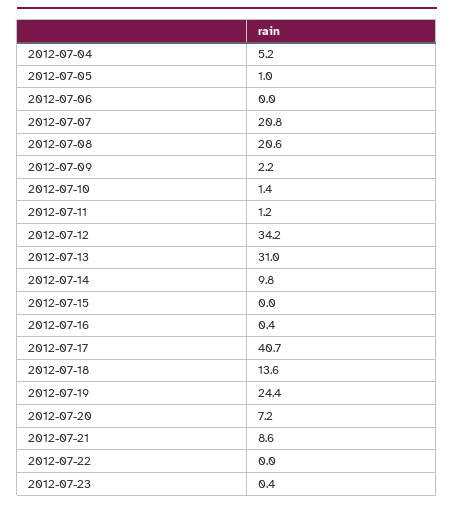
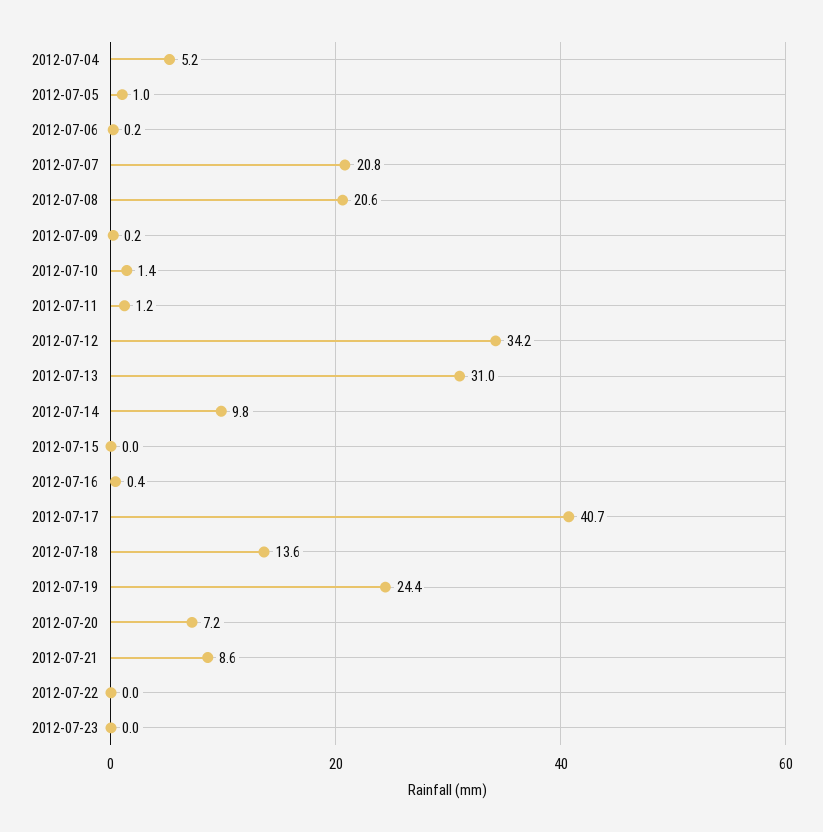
  {
    "2012-07-04": 5.2,
    "2012-07-05": 1,
-   "2012-07-06": 0,
+   "2012-07-06": 0.2,
    "2012-07-07": 20.8,
    "2012-07-08": 20.6,
-   "2012-07-09": 2.2,
+   "2012-07-09": 0.2,
    "2012-07-10": 1.4,
    "2012-07-11": 1.2,
    "2012-07-12": 34.2,
    "2012-07-13": 31,
    "2012-07-14": 9.8,
    "2012-07-15": 0,
    "2012-07-16": 0.4,
    "2012-07-17": 40.7,
    "2012-07-18": 13.6,
    "2012-07-19": 24.4,
    "2012-07-20": 7.2,
    "2012-07-21": 8.6,
    "2012-07-22": 0,
-   "2012-07-23": 0.4
+   "2012-07-23": 0
  }

